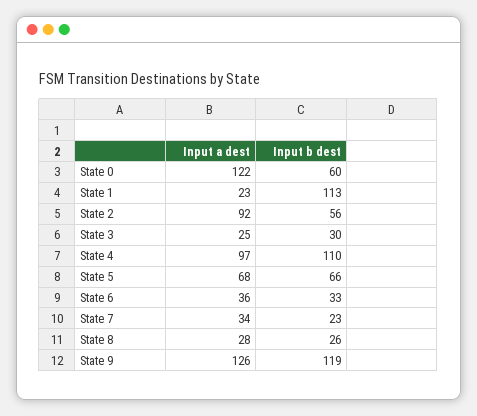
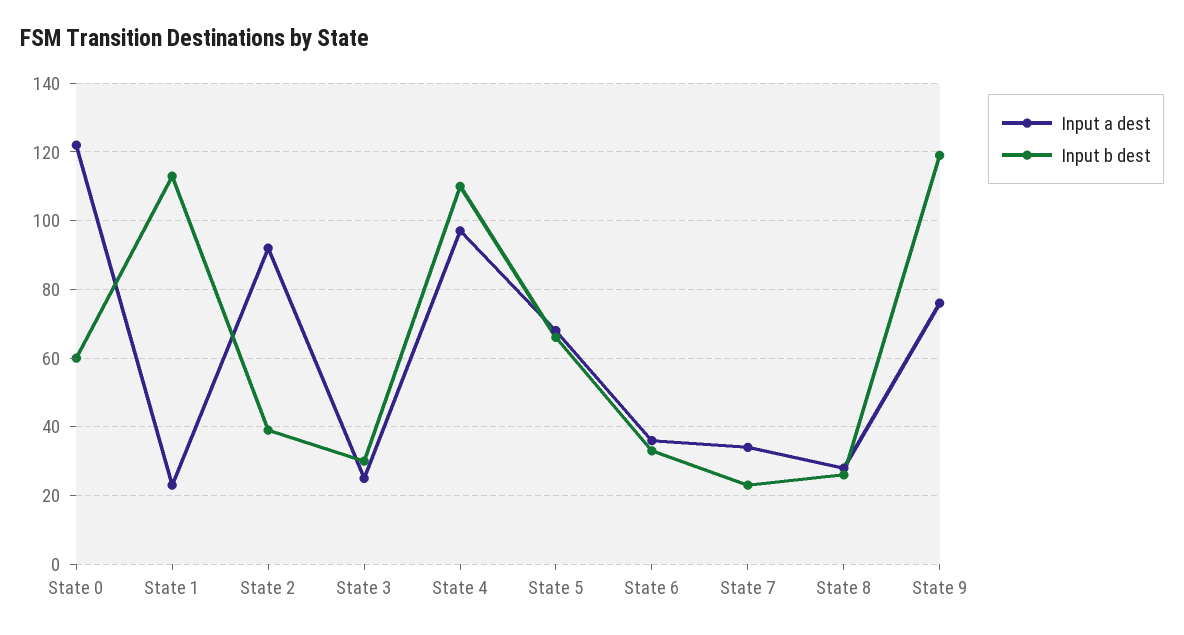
  {
    "Input a dest": {
      "State 0": 122,
      "State 1": 23,
      "State 2": 92,
      "State 3": 25,
      "State 4": 97,
      "State 5": 68,
      "State 6": 36,
      "State 7": 34,
      "State 8": 28,
-     "State 9": 126
+     "State 9": 75
    },
    "Input b dest": {
      "State 0": 60,
      "State 1": 113,
-     "State 2": 56,
+     "State 2": 40,
      "State 3": 30,
      "State 4": 110,
      "State 5": 66,
      "State 6": 33,
      "State 7": 23,
      "State 8": 26,
      "State 9": 119
    }
  }

